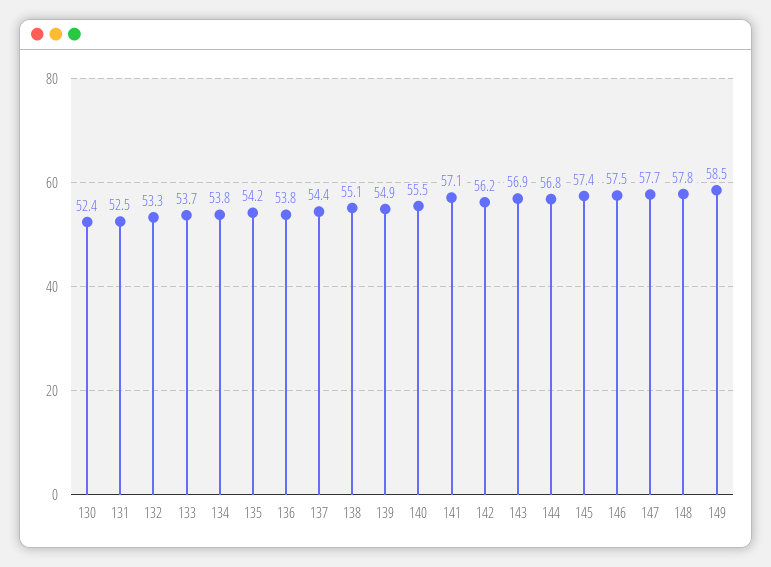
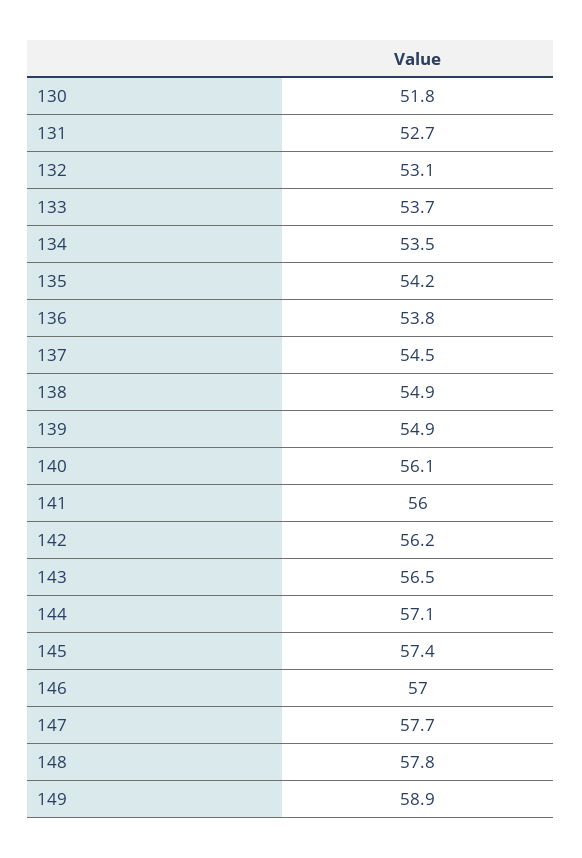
  {
-   "130": 52.4,
+   "130": 51.8,
-   "131": 52.5,
+   "131": 52.7,
-   "132": 53.3,
+   "132": 53.1,
    "133": 53.7,
-   "134": 53.8,
+   "134": 53.5,
    "135": 54.2,
    "136": 53.8,
-   "137": 54.4,
+   "137": 54.5,
-   "138": 55.1,
+   "138": 54.9,
    "139": 54.9,
-   "140": 55.5,
+   "140": 56.1,
-   "141": 57.1,
+   "141": 56,
    "142": 56.2,
-   "143": 56.9,
+   "143": 56.5,
-   "144": 56.8,
+   "144": 57.1,
    "145": 57.4,
-   "146": 57.5,
+   "146": 57,
    "147": 57.7,
    "148": 57.8,
-   "149": 58.5
+   "149": 58.9
  }

